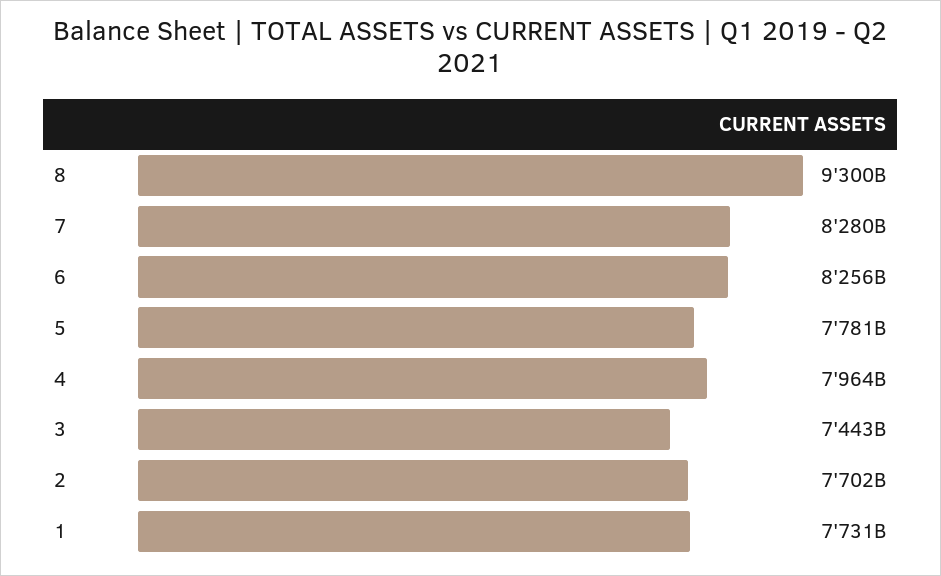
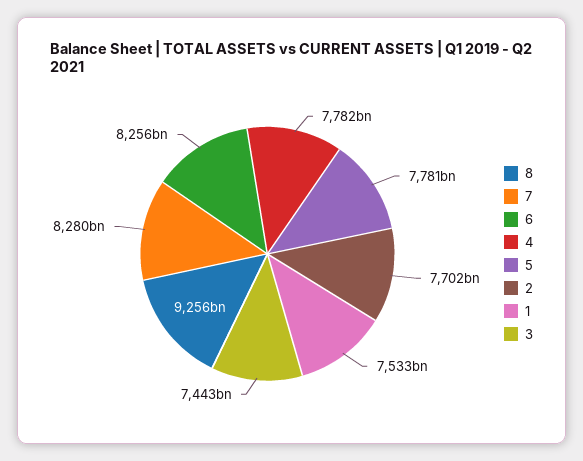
  {
-   "8": 9300000000000,
+   "8": 9256000000000,
    "7": 8280000000000,
    "6": 8256000000000,
    "5": 7781000000000,
-   "4": 7964000000000,
+   "4": 7782000000000,
    "3": 7443000000000,
    "2": 7702000000000,
-   "1": 7731000000000
+   "1": 7533000000000
  }

